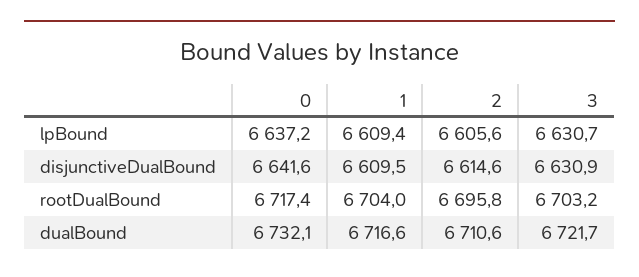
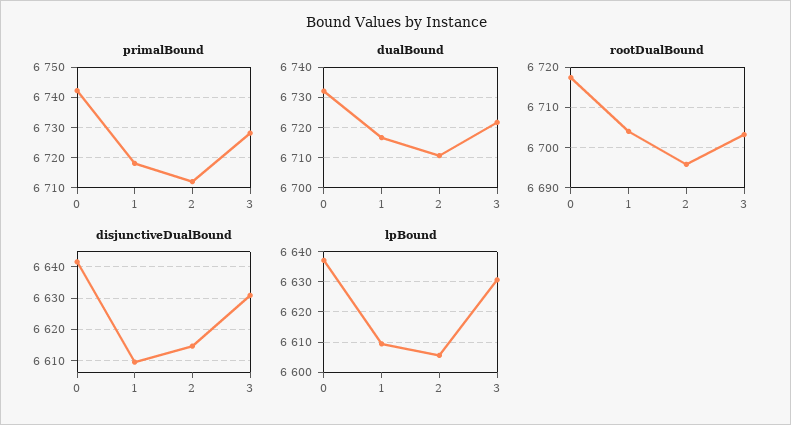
  {
    "lpBound": {
      "0": 6637.2,
      "1": 6609.4,
      "2": 6605.6,
      "3": 6630.7
    },
    "disjunctiveDualBound": {
      "0": 6641.6,
      "1": 6609.5,
      "2": 6614.6,
      "3": 6630.9
    },
    "rootDualBound": {
      "0": 6717.4,
      "1": 6704,
      "2": 6695.8,
      "3": 6703.2
    },
    "dualBound": {
      "0": 6732.1,
      "1": 6716.6,
      "2": 6710.6,
      "3": 6721.7
-   }
+   },
+   "primalBound": {
+     "0": 6742,
+     "1": 6718,
+     "2": 6712,
+     "3": 6728
+   }
  }

